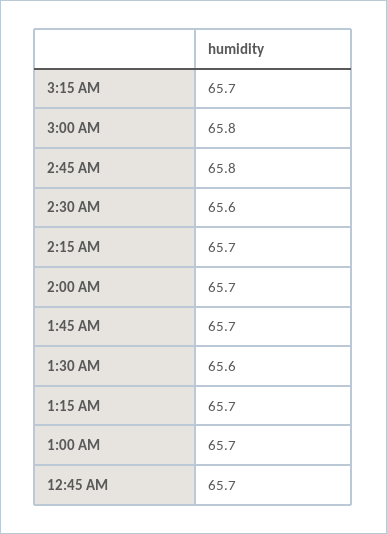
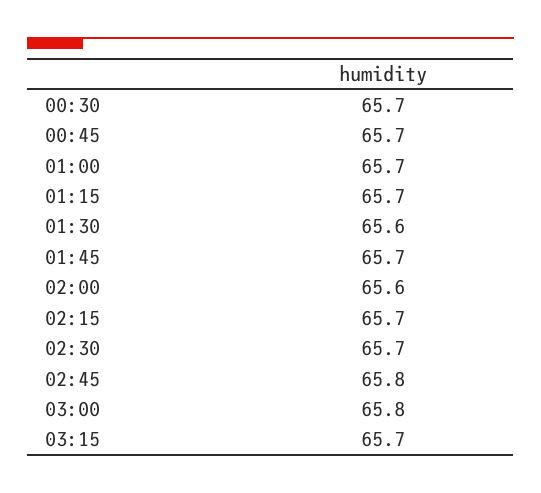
  {
    "3:15 AM": 65.7,
    "3:00 AM": 65.8,
    "2:45 AM": 65.8,
-   "2:30 AM": 65.6,
+   "2:30 AM": 65.7,
    "2:15 AM": 65.7,
-   "2:00 AM": 65.7,
+   "2:00 AM": 65.6,
    "1:45 AM": 65.7,
    "1:30 AM": 65.6,
    "1:15 AM": 65.7,
    "1:00 AM": 65.7,
-   "12:45 AM": 65.7
+   "12:45 AM": 65.7,
+   "00:30": 65.7
  }

